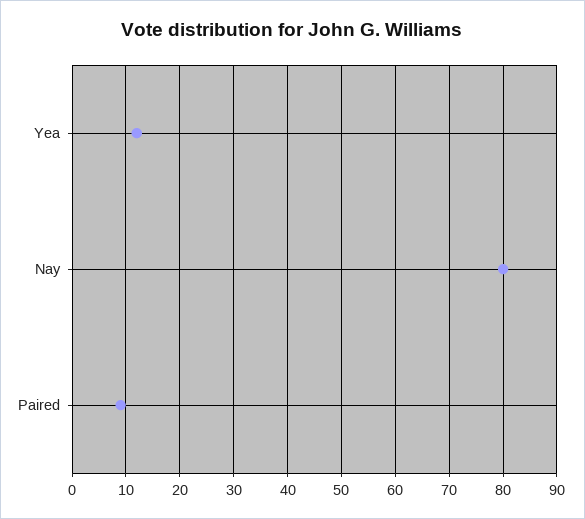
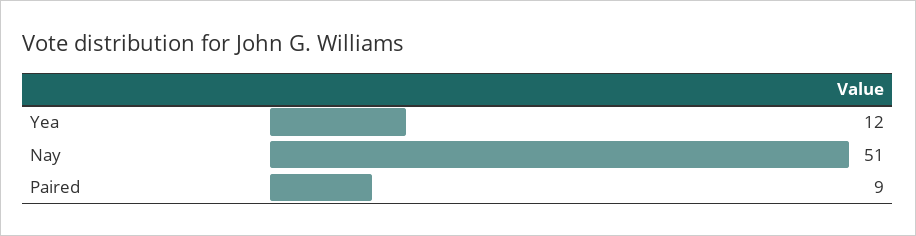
  {
    "Yea": 12,
-   "Nay": 80,
+   "Nay": 51,
    "Paired": 9
  }

